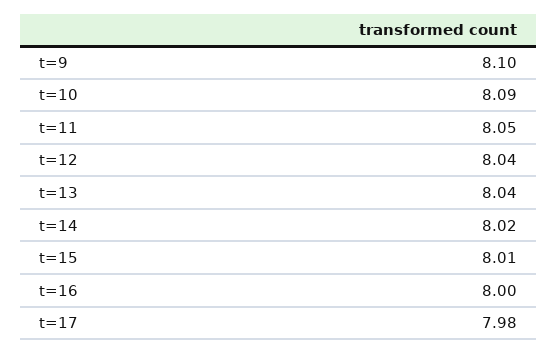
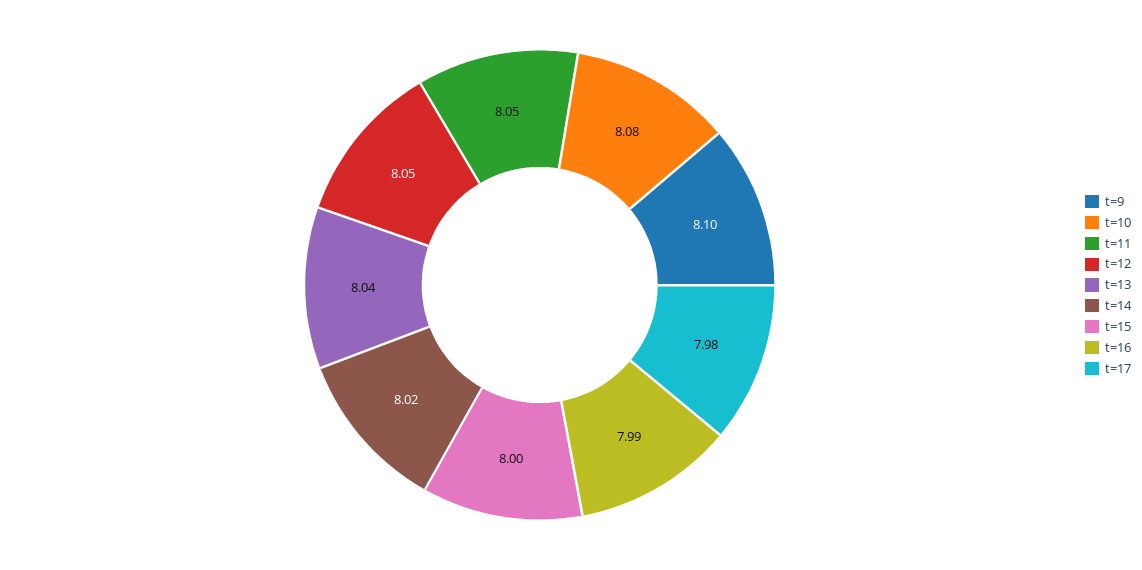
  {
    "t=9": 8.1,
-   "t=10": 8.09,
+   "t=10": 8.08,
    "t=11": 8.05,
-   "t=12": 8.04,
+   "t=12": 8.05,
    "t=13": 8.04,
    "t=14": 8.02,
-   "t=15": 8.01,
+   "t=15": 8,
-   "t=16": 8,
+   "t=16": 7.99,
    "t=17": 7.98
  }

